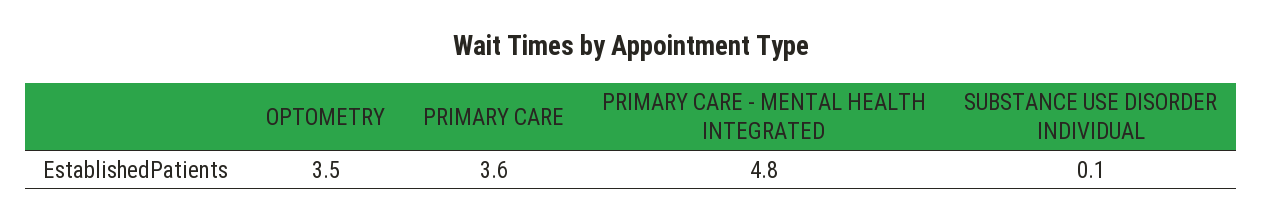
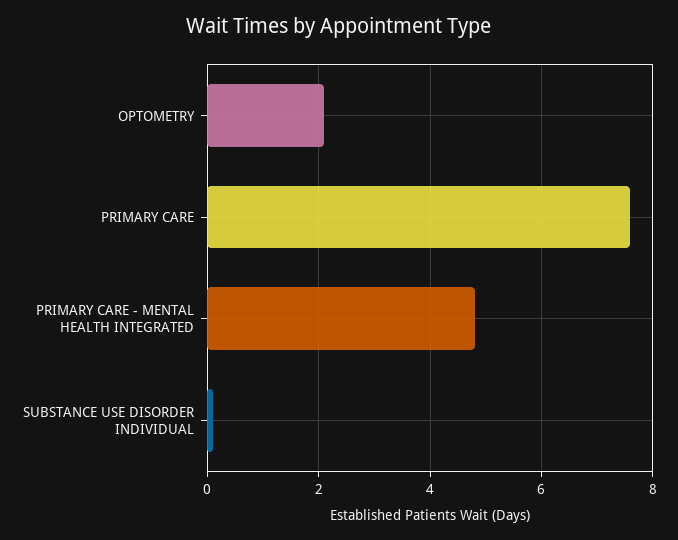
  {
-   "OPTOMETRY": 3.5,
+   "OPTOMETRY": 2,
-   "PRIMARY CARE": 3.6,
+   "PRIMARY CARE": 7.5,
    "PRIMARY CARE - MENTAL HEALTH INTEGRATED": 4.8,
    "SUBSTANCE USE DISORDER INDIVIDUAL": 0.1
  }

